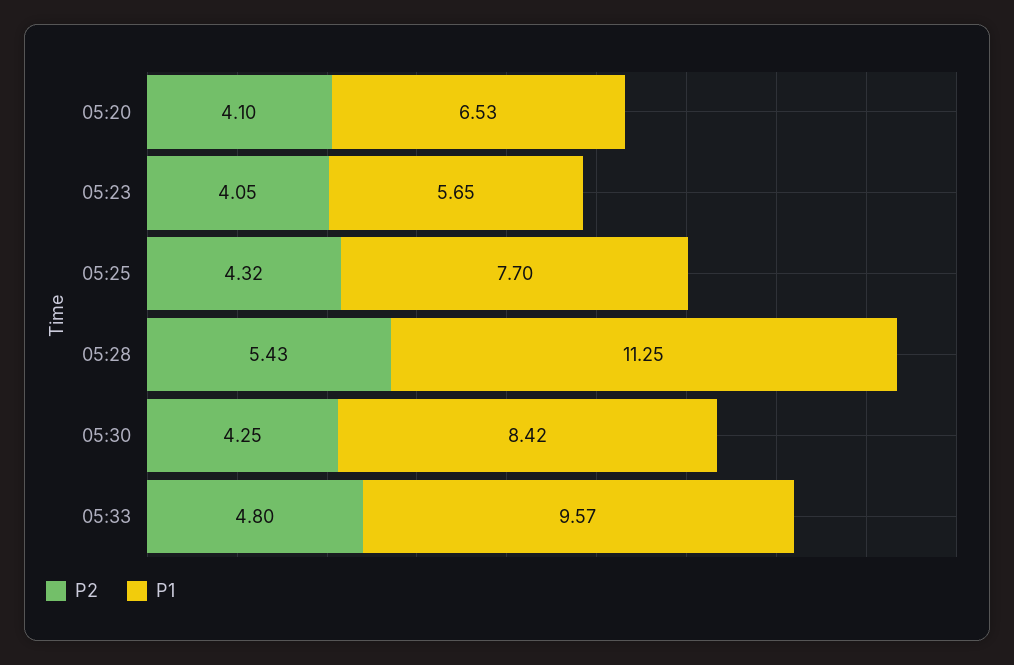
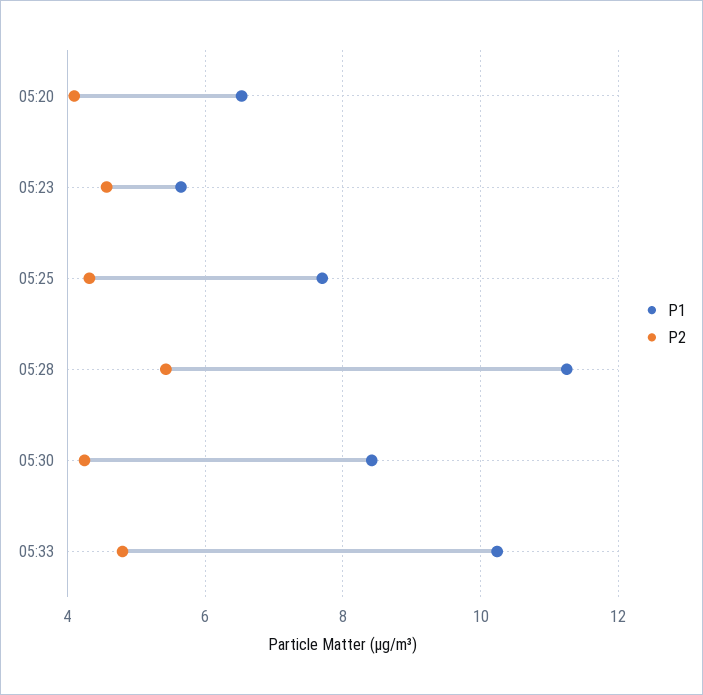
  {
    "P2": {
      "05:20": 4.1,
-     "05:23": 4.05,
+     "05:23": 4.6,
      "05:25": 4.32,
      "05:28": 5.43,
      "05:30": 4.25,
      "05:33": 4.8
    },
    "P1": {
      "05:20": 6.53,
      "05:23": 5.65,
      "05:25": 7.7,
      "05:28": 11.25,
      "05:30": 8.42,
-     "05:33": 9.57
+     "05:33": 10.2
    }
  }

